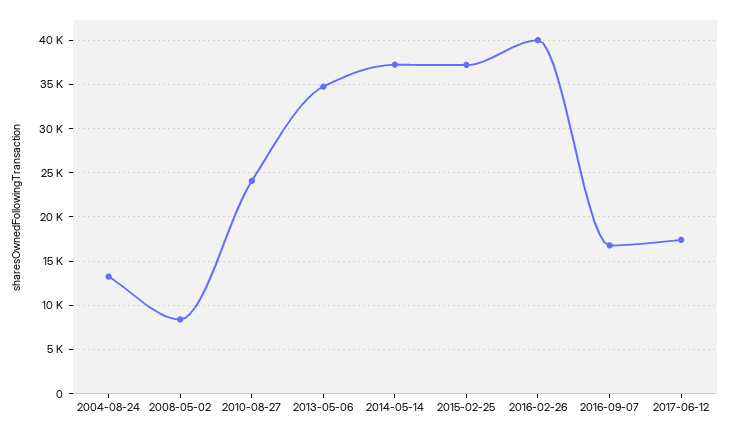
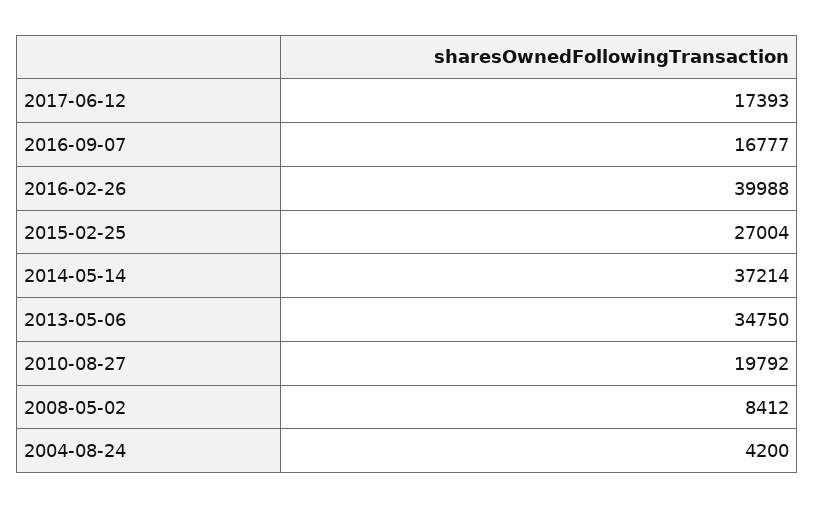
  {
-   "2004-08-24": 13000,
+   "2004-08-24": 4200,
    "2008-05-02": 8412,
-   "2010-08-27": 24000,
+   "2010-08-27": 19792,
    "2013-05-06": 34750,
    "2014-05-14": 37214,
-   "2015-02-25": 37000,
+   "2015-02-25": 27004,
    "2016-02-26": 39988,
    "2016-09-07": 16777,
    "2017-06-12": 17393
  }

